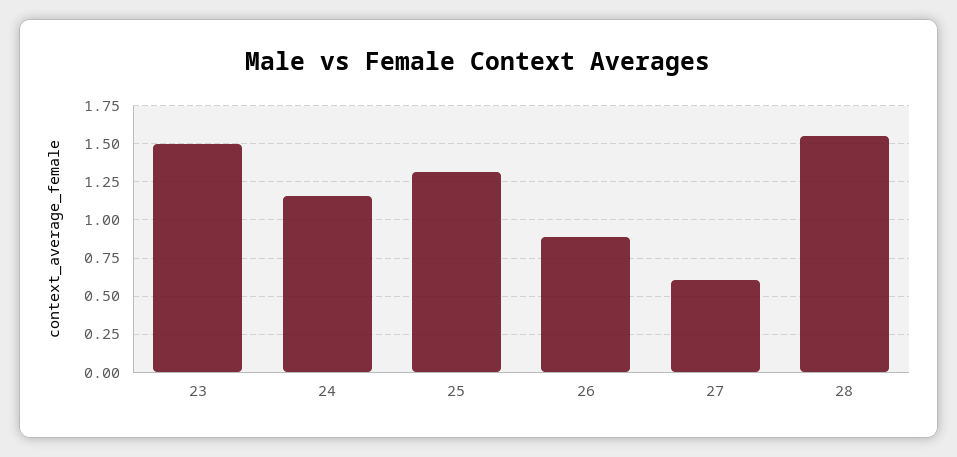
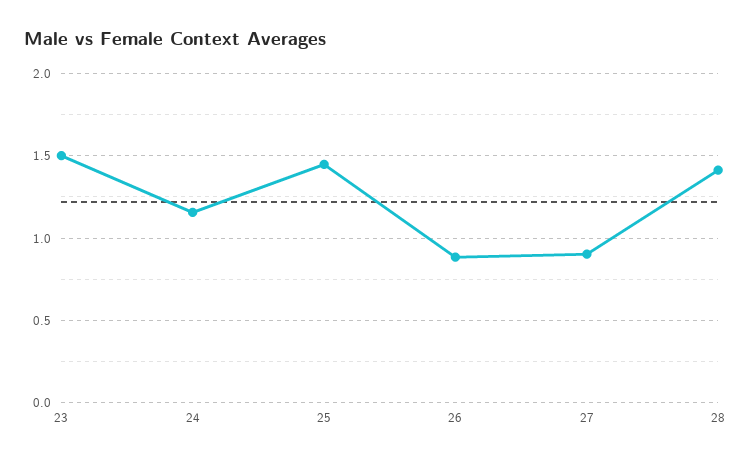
  {
    "23": 1.5,
    "24": 1.15,
-   "25": 1.3,
+   "25": 1.45,
    "26": 0.9,
-   "27": 0.6,
+   "27": 0.9,
-   "28": 1.55
+   "28": 1.4
  }

